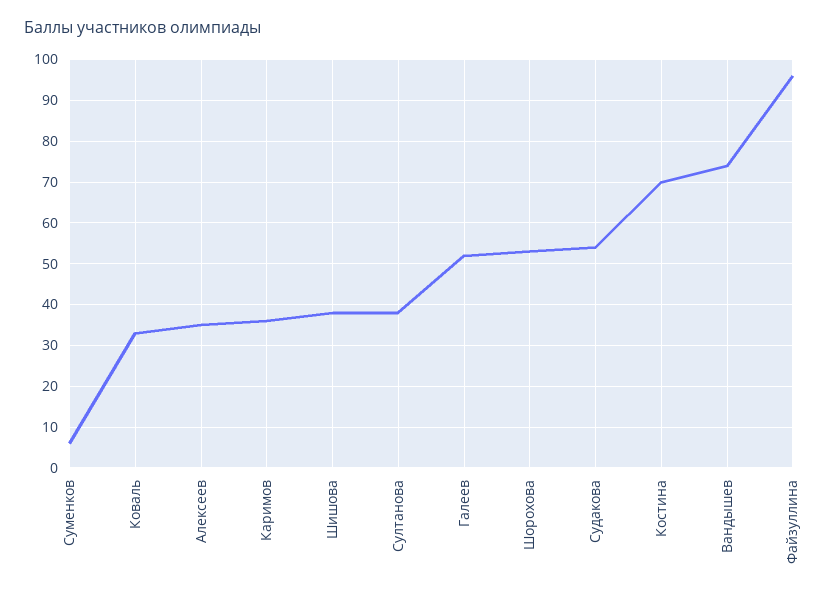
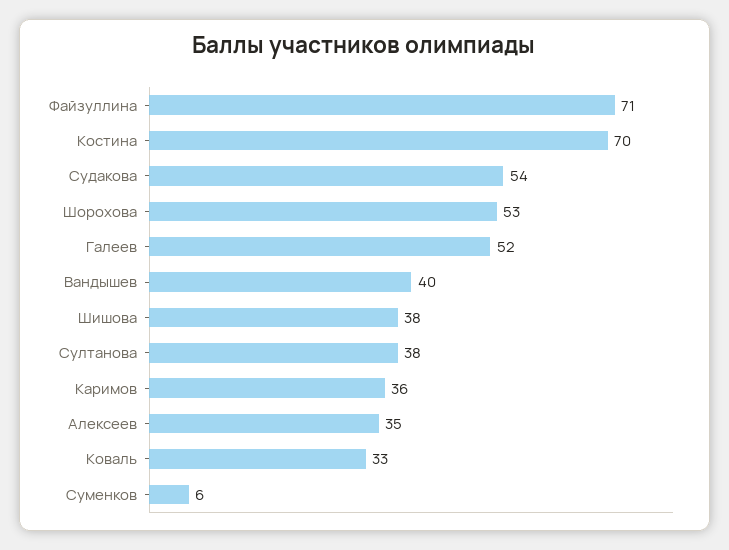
  {
    "Суменков": 6,
    "Коваль": 33,
    "Алексеев": 35,
    "Каримов": 36,
    "Шишова": 38,
    "Султанова": 38,
    "Галеев": 52,
    "Шорохова": 53,
    "Судакова": 54,
    "Костина": 70,
-   "Вандышев": 75,
+   "Вандышев": 40,
-   "Файзуллина": 95
+   "Файзуллина": 71
  }

